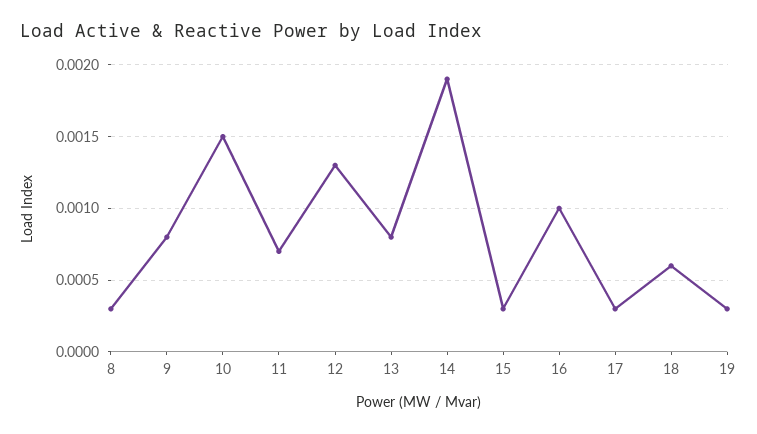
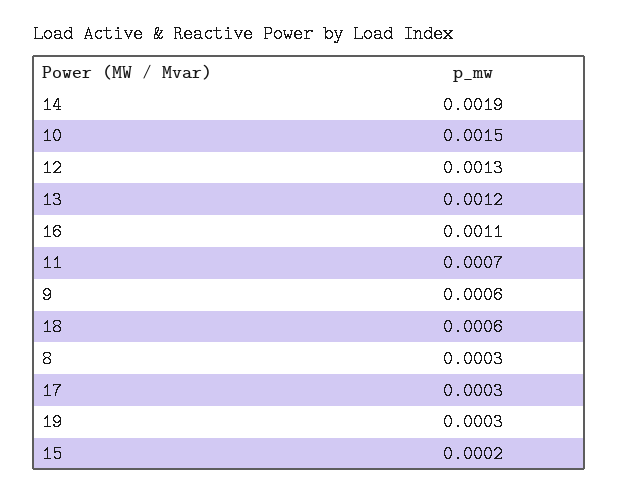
  {
    "8": 0.0003,
-   "9": 0.0008,
+   "9": 0.0006,
    "10": 0.0015,
    "11": 0.0007,
    "12": 0.0013,
-   "13": 0.0008,
+   "13": 0.0012,
    "14": 0.0019,
-   "15": 0.0003,
+   "15": 0.0002,
-   "16": 0.001,
+   "16": 0.0011,
    "17": 0.0003,
    "18": 0.0006,
    "19": 0.0003
  }

